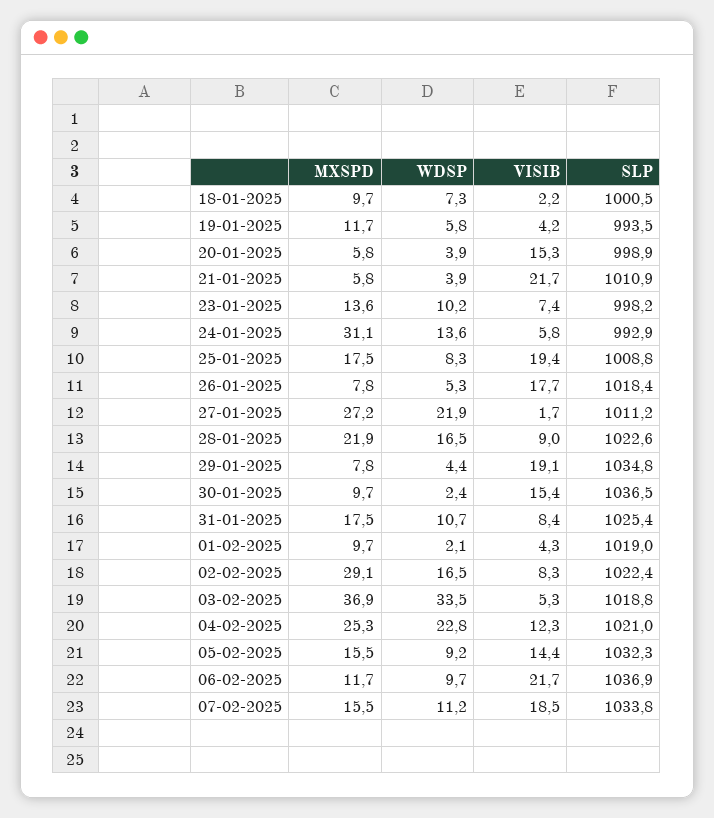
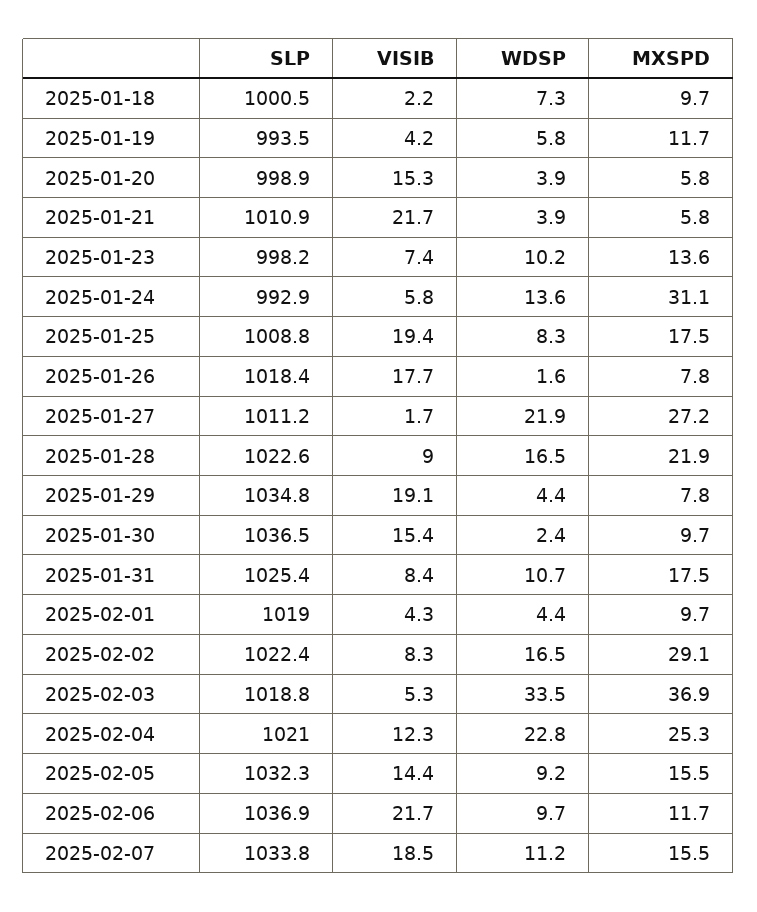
  {
    "MXSPD": {
      "18-01-2025": 9.7,
      "19-01-2025": 11.7,
      "20-01-2025": 5.8,
      "21-01-2025": 5.8,
      "23-01-2025": 13.6,
      "24-01-2025": 31.1,
      "25-01-2025": 17.5,
      "26-01-2025": 7.8,
      "27-01-2025": 27.2,
      "28-01-2025": 21.9,
      "29-01-2025": 7.8,
      "30-01-2025": 9.7,
      "31-01-2025": 17.5,
      "01-02-2025": 9.7,
      "02-02-2025": 29.1,
      "03-02-2025": 36.9,
      "04-02-2025": 25.3,
      "05-02-2025": 15.5,
      "06-02-2025": 11.7,
      "07-02-2025": 15.5
    },
    "WDSP": {
      "18-01-2025": 7.3,
      "19-01-2025": 5.8,
      "20-01-2025": 3.9,
      "21-01-2025": 3.9,
      "23-01-2025": 10.2,
      "24-01-2025": 13.6,
      "25-01-2025": 8.3,
-     "26-01-2025": 5.3,
+     "26-01-2025": 1.6,
      "27-01-2025": 21.9,
      "28-01-2025": 16.5,
      "29-01-2025": 4.4,
      "30-01-2025": 2.4,
      "31-01-2025": 10.7,
-     "01-02-2025": 2.1,
+     "01-02-2025": 4.4,
      "02-02-2025": 16.5,
      "03-02-2025": 33.5,
      "04-02-2025": 22.8,
      "05-02-2025": 9.2,
      "06-02-2025": 9.7,
      "07-02-2025": 11.2
    },
    "VISIB": {
      "18-01-2025": 2.2,
      "19-01-2025": 4.2,
      "20-01-2025": 15.3,
      "21-01-2025": 21.7,
      "23-01-2025": 7.4,
      "24-01-2025": 5.8,
      "25-01-2025": 19.4,
      "26-01-2025": 17.7,
      "27-01-2025": 1.7,
      "28-01-2025": 9,
      "29-01-2025": 19.1,
      "30-01-2025": 15.4,
      "31-01-2025": 8.4,
      "01-02-2025": 4.3,
      "02-02-2025": 8.3,
      "03-02-2025": 5.3,
      "04-02-2025": 12.3,
      "05-02-2025": 14.4,
      "06-02-2025": 21.7,
      "07-02-2025": 18.5
    },
    "SLP": {
      "18-01-2025": 1000.5,
      "19-01-2025": 993.5,
      "20-01-2025": 998.9,
      "21-01-2025": 1010.9,
      "23-01-2025": 998.2,
      "24-01-2025": 992.9,
      "25-01-2025": 1008.8,
      "26-01-2025": 1018.4,
      "27-01-2025": 1011.2,
      "28-01-2025": 1022.6,
      "29-01-2025": 1034.8,
      "30-01-2025": 1036.5,
      "31-01-2025": 1025.4,
      "01-02-2025": 1019,
      "02-02-2025": 1022.4,
      "03-02-2025": 1018.8,
      "04-02-2025": 1021,
      "05-02-2025": 1032.3,
      "06-02-2025": 1036.9,
      "07-02-2025": 1033.8
    }
  }

